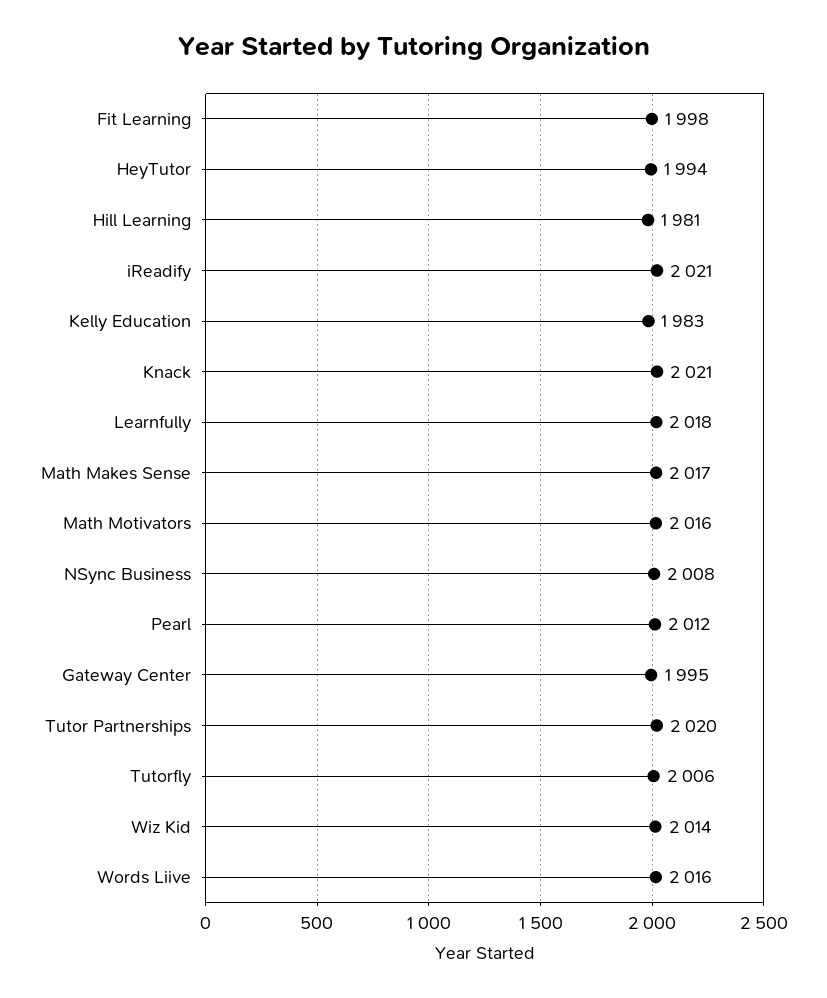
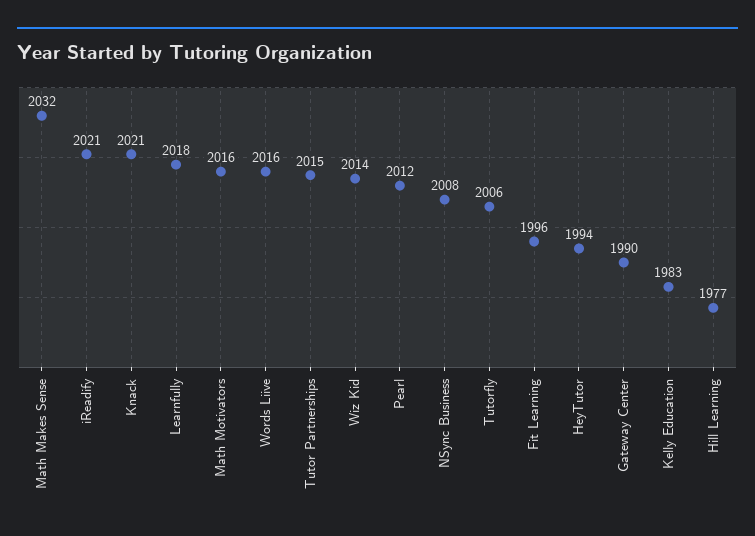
  {
-   "Fit Learning": 1998,
+   "Fit Learning": 1996,
    "HeyTutor": 1994,
-   "Hill Learning": 1981,
+   "Hill Learning": 1977,
    "iReadify": 2021,
    "Kelly Education": 1983,
    "Knack": 2021,
    "Learnfully": 2018,
-   "Math Makes Sense": 2017,
+   "Math Makes Sense": 2032,
    "Math Motivators": 2016,
    "NSync Business": 2008,
    "Pearl": 2012,
-   "Gateway Center": 1995,
+   "Gateway Center": 1990,
-   "Tutor Partnerships": 2020,
+   "Tutor Partnerships": 2015,
    "Tutorfly": 2006,
    "Wiz Kid": 2014,
    "Words Liive": 2016
  }

